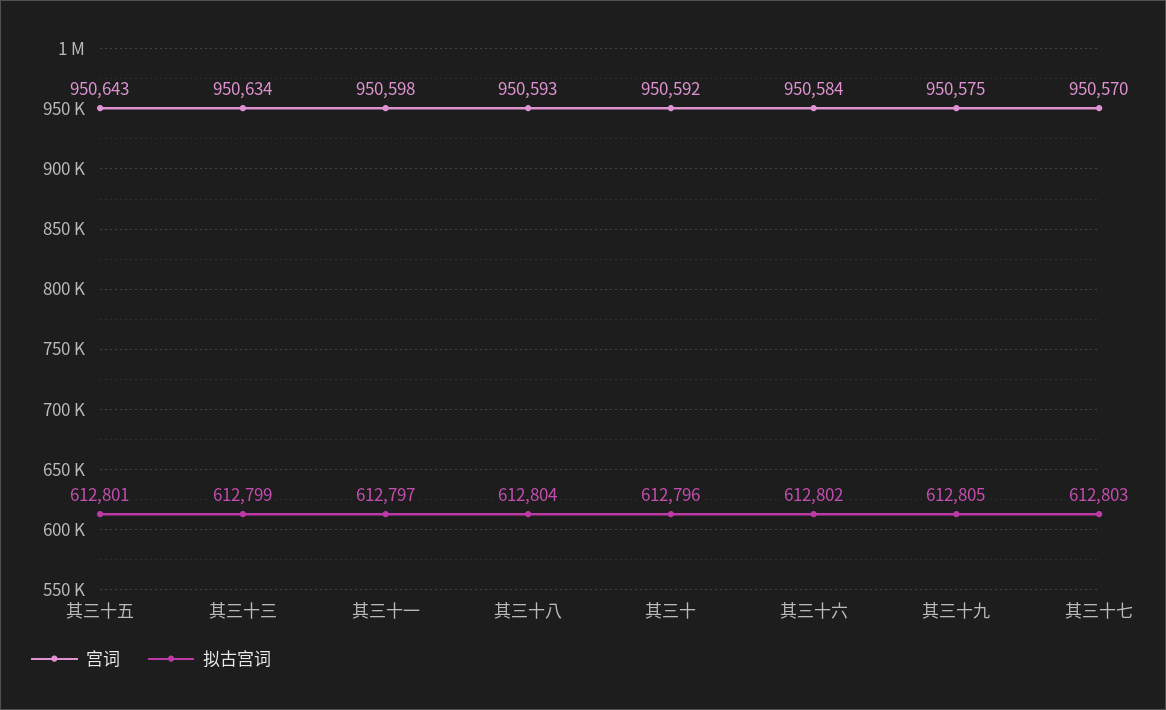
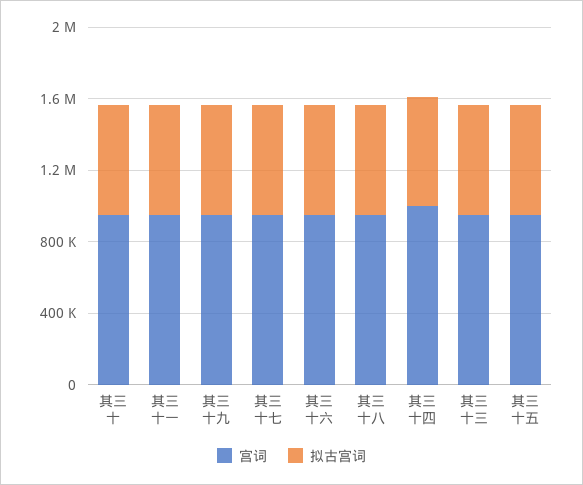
  {
    "宫词": {
      "其三十五": 950643,
      "其三十三": 950634,
      "其三十一": 950598,
      "其三十八": 950593,
      "其三十": 950592,
      "其三十六": 950584,
      "其三十九": 950575,
-     "其三十七": 950570
+     "其三十七": 950570,
+     "其三十四": 1000000
    },
    "拟古宫词": {
      "其三十五": 612801,
      "其三十三": 612799,
      "其三十一": 612797,
      "其三十八": 612804,
      "其三十": 612796,
      "其三十六": 612802,
      "其三十九": 612805,
-     "其三十七": 612803
+     "其三十七": 612803,
+     "其三十四": 600000
    }
  }

